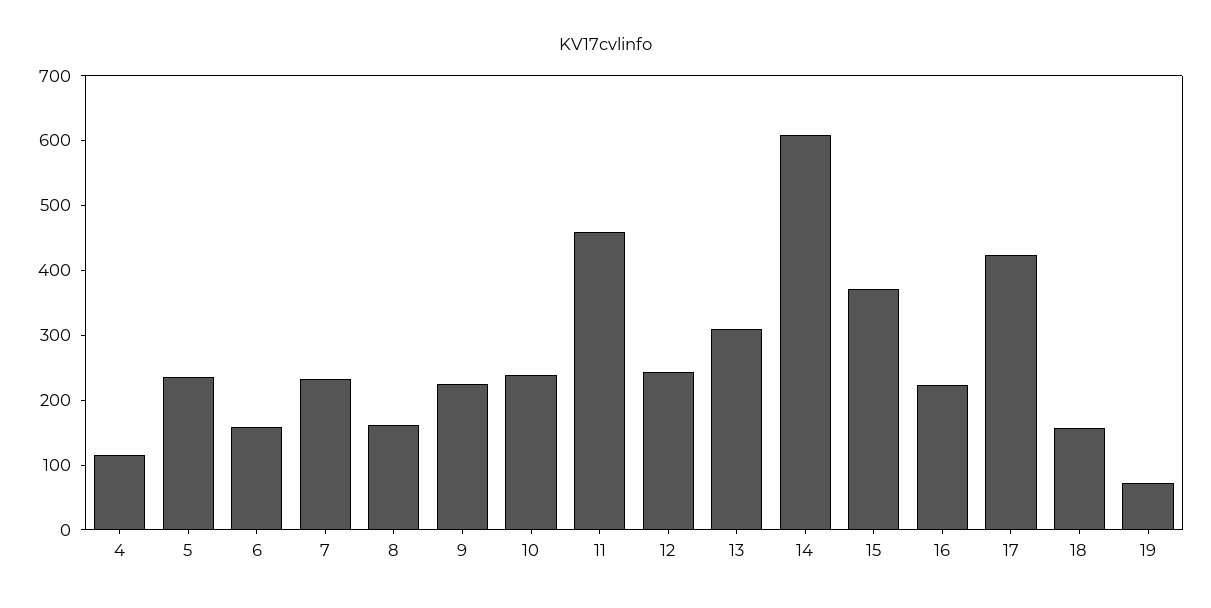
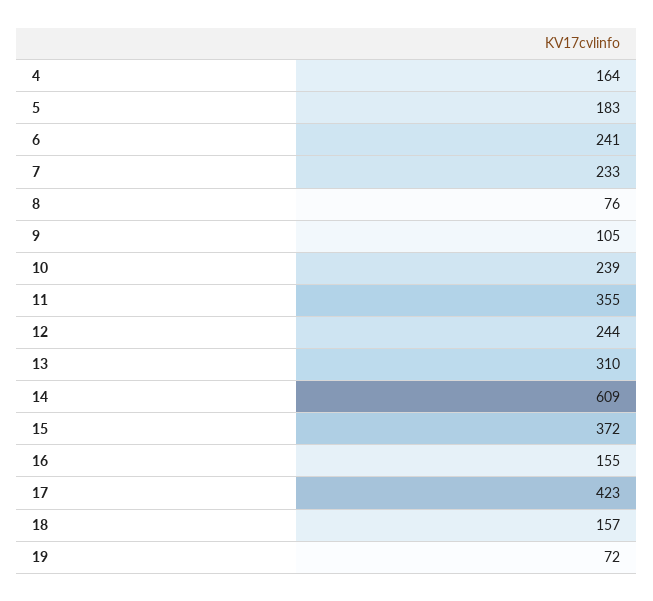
  {
-   "4": 120,
+   "4": 164,
-   "5": 240,
+   "5": 183,
-   "6": 160,
+   "6": 241,
    "7": 233,
-   "8": 160,
+   "8": 76,
-   "9": 220,
+   "9": 105,
    "10": 239,
-   "11": 460,
+   "11": 355,
    "12": 244,
    "13": 310,
    "14": 609,
    "15": 372,
-   "16": 220,
+   "16": 155,
    "17": 423,
    "18": 157,
    "19": 72
  }

